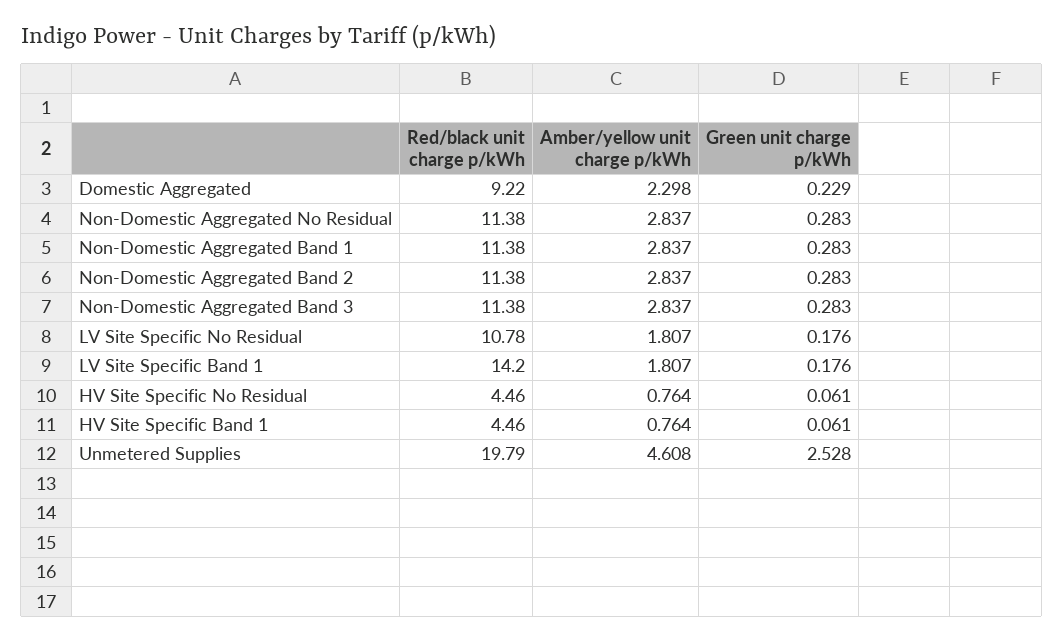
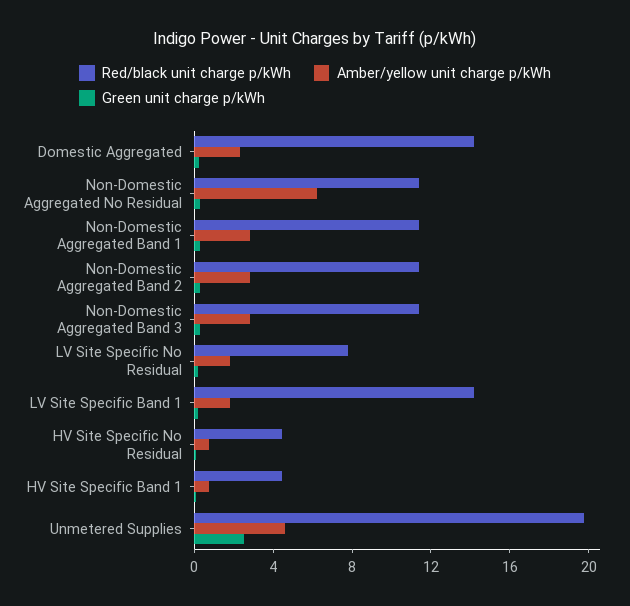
  {
    "Red/black unit charge p/kWh": {
-     "Domestic Aggregated": 9.22,
+     "Domestic Aggregated": 14,
      "Non-Domestic Aggregated No Residual": 11.38,
      "Non-Domestic Aggregated Band 1": 11.38,
      "Non-Domestic Aggregated Band 2": 11.38,
      "Non-Domestic Aggregated Band 3": 11.38,
-     "LV Site Specific No Residual": 10.78,
+     "LV Site Specific No Residual": 8,
      "LV Site Specific Band 1": 14.2,
      "HV Site Specific No Residual": 4.46,
      "HV Site Specific Band 1": 4.46,
      "Unmetered Supplies": 19.79
    },
    "Amber/yellow unit charge p/kWh": {
      "Domestic Aggregated": 2.298,
-     "Non-Domestic Aggregated No Residual": 2.837,
+     "Non-Domestic Aggregated No Residual": 6,
      "Non-Domestic Aggregated Band 1": 2.837,
      "Non-Domestic Aggregated Band 2": 2.837,
      "Non-Domestic Aggregated Band 3": 2.837,
      "LV Site Specific No Residual": 1.807,
      "LV Site Specific Band 1": 1.807,
      "HV Site Specific No Residual": 0.764,
      "HV Site Specific Band 1": 0.764,
      "Unmetered Supplies": 4.608
    },
    "Green unit charge p/kWh": {
      "Domestic Aggregated": 0.229,
      "Non-Domestic Aggregated No Residual": 0.283,
      "Non-Domestic Aggregated Band 1": 0.283,
      "Non-Domestic Aggregated Band 2": 0.283,
      "Non-Domestic Aggregated Band 3": 0.283,
      "LV Site Specific No Residual": 0.176,
      "LV Site Specific Band 1": 0.176,
      "HV Site Specific No Residual": 0.061,
      "HV Site Specific Band 1": 0.061,
      "Unmetered Supplies": 2.528
    }
  }

